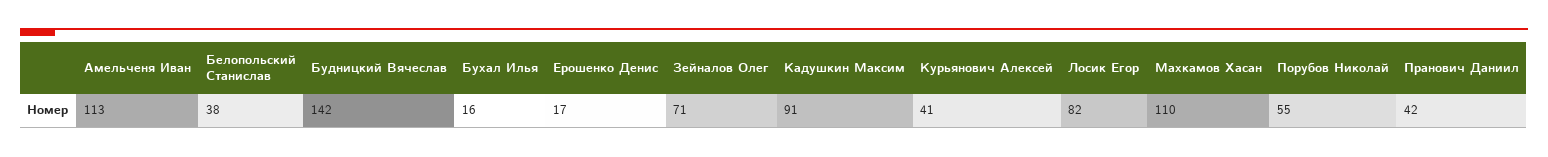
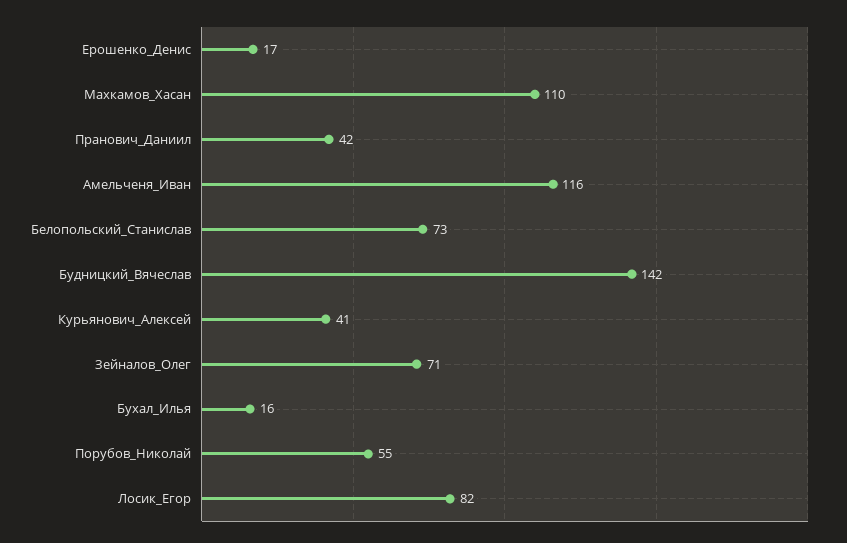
  {
-   "Амельченя Иван": 113,
+   "Амельченя Иван": 116,
-   "Белопольский Станислав": 38,
+   "Белопольский Станислав": 73,
    "Будницкий Вячеслав": 142,
    "Бухал Илья": 16,
    "Ерошенко Денис": 17,
    "Зейналов Олег": 71,
-   "Кадушкин Максим": 91,
    "Курьянович Алексей": 41,
    "Лосик Егор": 82,
    "Махкамов Хасан": 110,
    "Порубов Николай": 55,
    "Пранович Даниил": 42
  }

